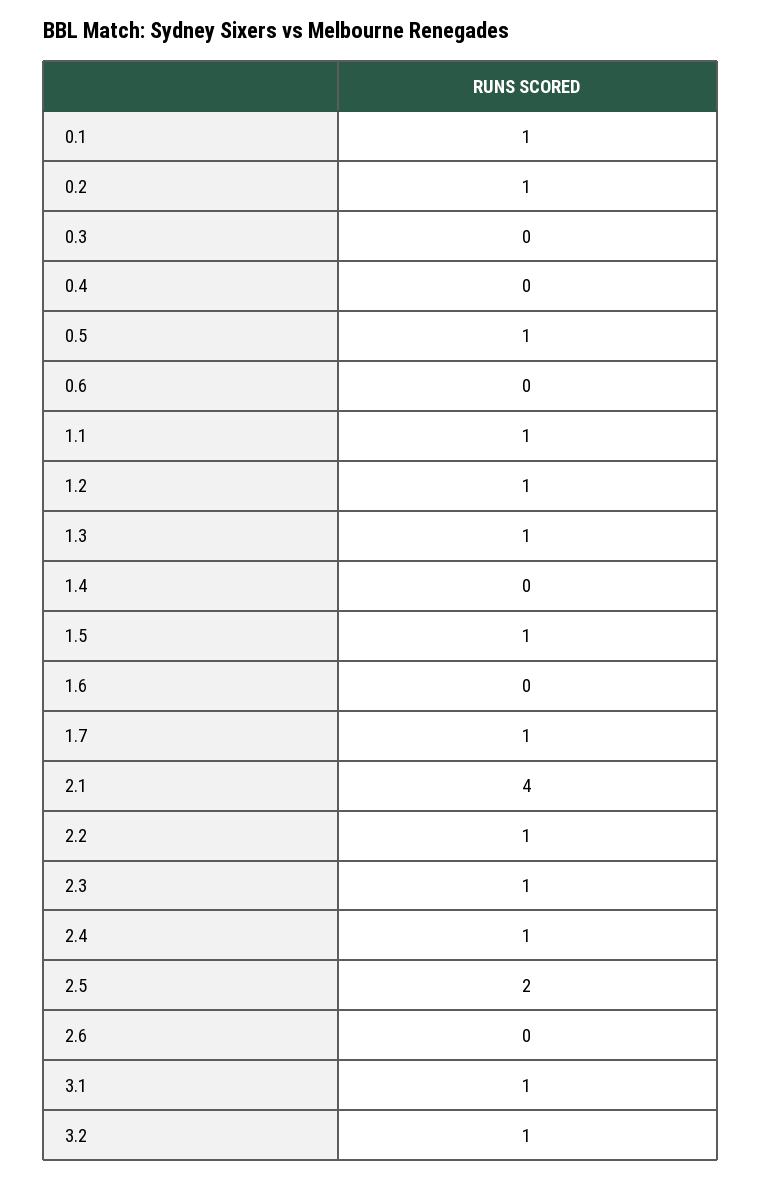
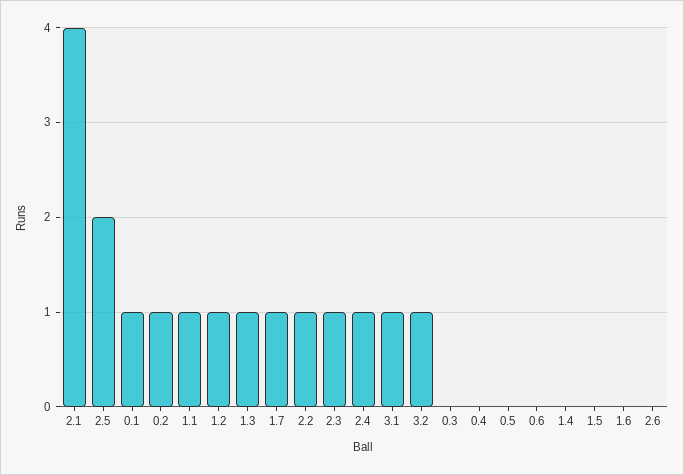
  {
    "0.1": 1,
    "0.2": 1,
    "0.3": 0,
    "0.4": 0,
-   "0.5": 1,
+   "0.5": 0,
    "0.6": 0,
    "1.1": 1,
    "1.2": 1,
    "1.3": 1,
    "1.4": 0,
-   "1.5": 1,
+   "1.5": 0,
    "1.6": 0,
    "1.7": 1,
    "2.1": 4,
    "2.2": 1,
    "2.3": 1,
    "2.4": 1,
    "2.5": 2,
    "2.6": 0,
    "3.1": 1,
    "3.2": 1
  }

